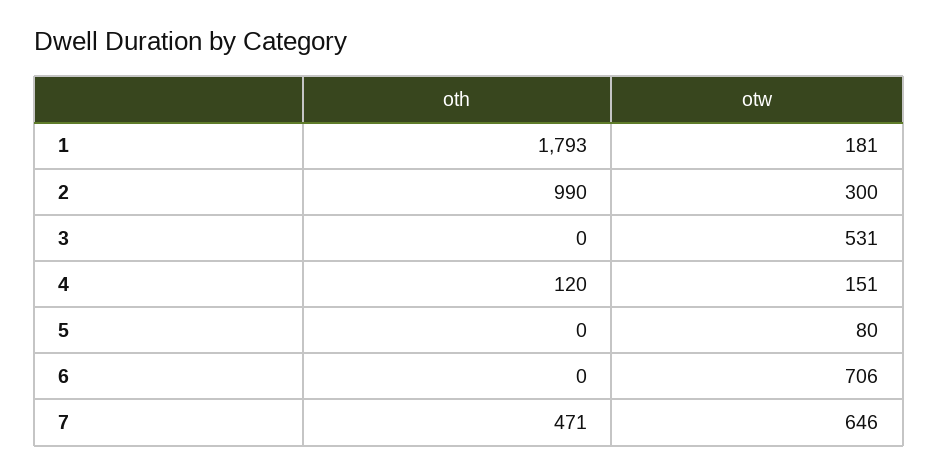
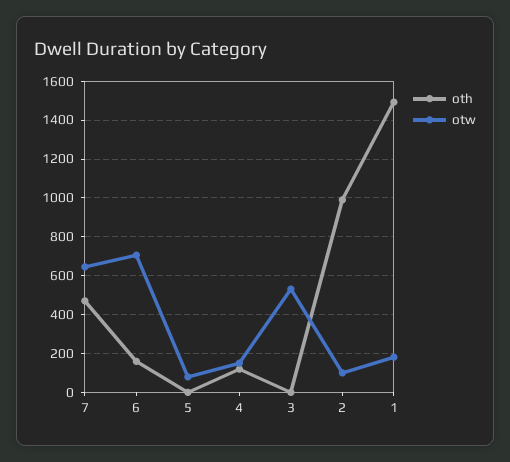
  {
    "oth": {
-     "1": 1793,
+     "1": 1500,
      "2": 990,
      "3": 0,
      "4": 120,
      "5": 0,
-     "6": 0,
+     "6": 150,
      "7": 471
    },
    "otw": {
      "1": 181,
-     "2": 300,
+     "2": 100,
      "3": 531,
      "4": 151,
      "5": 80,
      "6": 706,
      "7": 646
    }
  }

